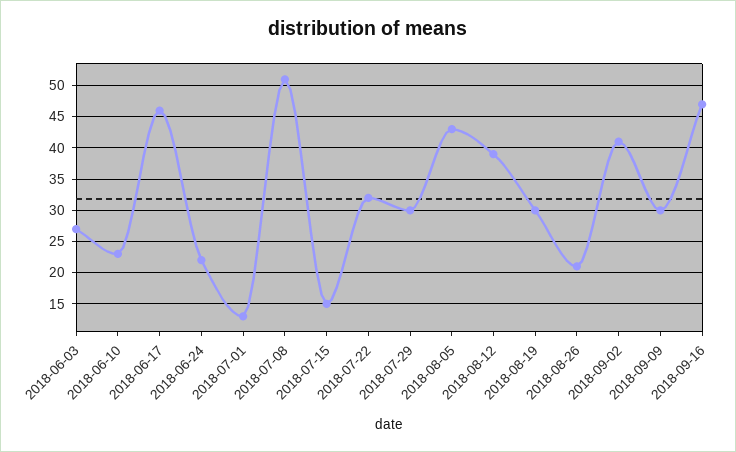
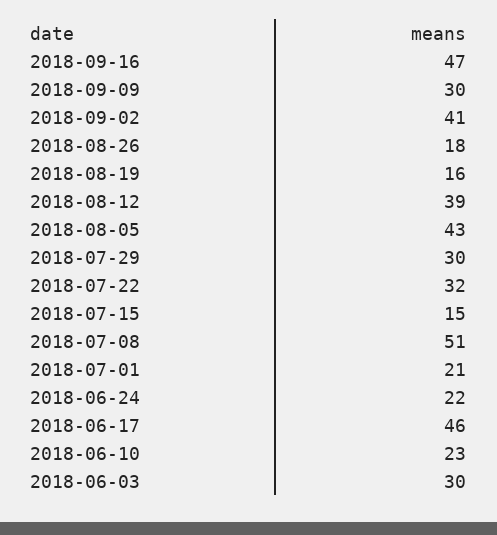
  {
-   "2018-06-03": 27,
+   "2018-06-03": 30,
    "2018-06-10": 23,
    "2018-06-17": 46,
    "2018-06-24": 22,
-   "2018-07-01": 13,
+   "2018-07-01": 21,
    "2018-07-08": 51,
    "2018-07-15": 15,
    "2018-07-22": 32,
    "2018-07-29": 30,
    "2018-08-05": 43,
    "2018-08-12": 39,
-   "2018-08-19": 30,
+   "2018-08-19": 16,
-   "2018-08-26": 21,
+   "2018-08-26": 18,
    "2018-09-02": 41,
    "2018-09-09": 30,
    "2018-09-16": 47
  }

